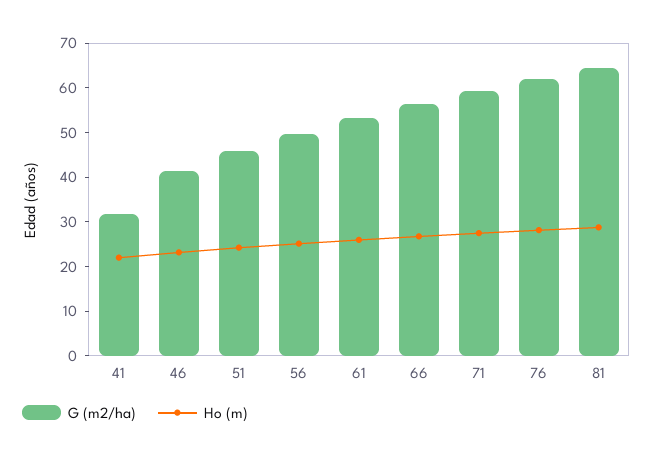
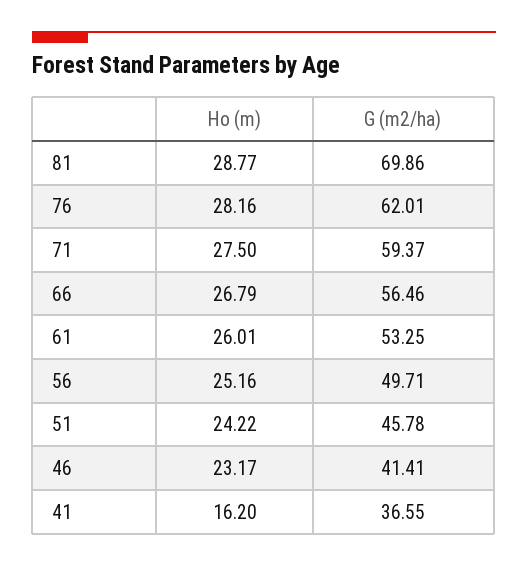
  {
    "G (m2/ha)": {
-     "41": 32,
+     "41": 36.55,
      "46": 41.41,
      "51": 45.78,
      "56": 49.71,
      "61": 53.25,
      "66": 56.46,
      "71": 59.37,
      "76": 62.01,
-     "81": 64
+     "81": 69.86
    },
    "Ho (m)": {
-     "41": 22,
+     "41": 16.2,
      "46": 23.17,
      "51": 24.22,
      "56": 25.16,
      "61": 26.01,
      "66": 26.79,
      "71": 27.5,
      "76": 28.16,
      "81": 28.77
    }
  }

